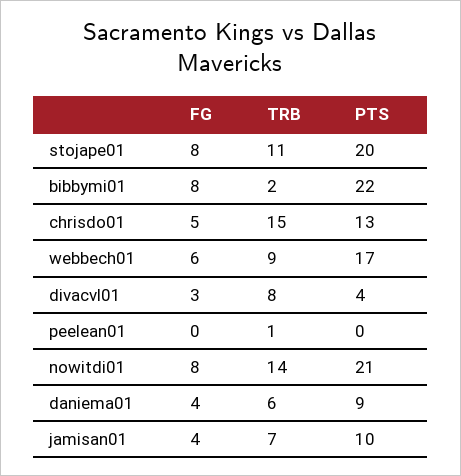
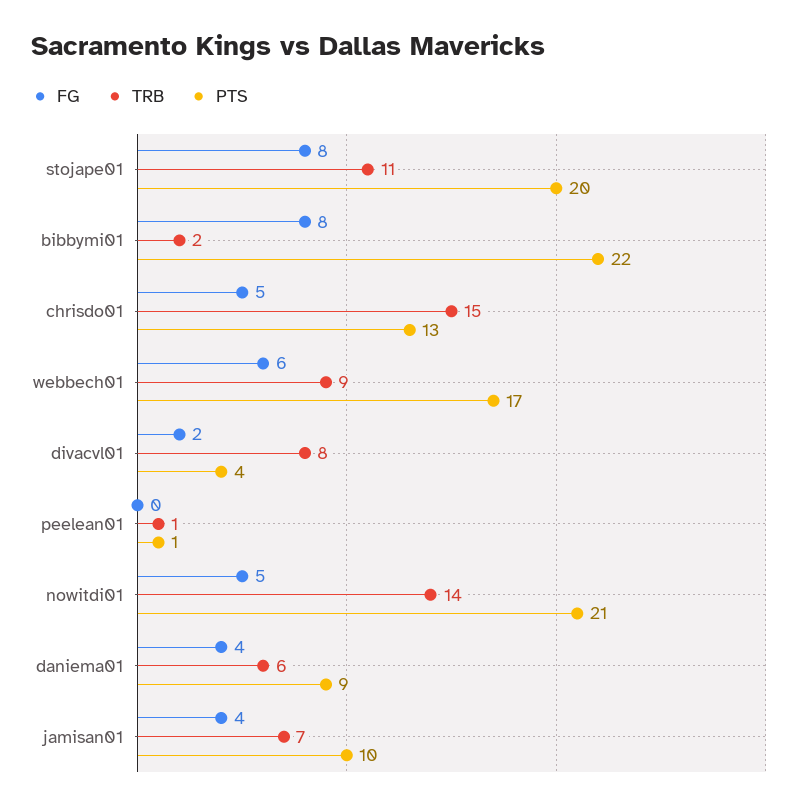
  {
    "FG": {
      "stojape01": 8,
      "bibbymi01": 8,
      "chrisdo01": 5,
      "webbech01": 6,
-     "divacvl01": 3,
+     "divacvl01": 2,
      "peelean01": 0,
-     "nowitdi01": 8,
+     "nowitdi01": 5,
      "daniema01": 4,
      "jamisan01": 4
    },
    "TRB": {
      "stojape01": 11,
      "bibbymi01": 2,
      "chrisdo01": 15,
      "webbech01": 9,
      "divacvl01": 8,
      "peelean01": 1,
      "nowitdi01": 14,
      "daniema01": 6,
      "jamisan01": 7
    },
    "PTS": {
      "stojape01": 20,
      "bibbymi01": 22,
      "chrisdo01": 13,
      "webbech01": 17,
      "divacvl01": 4,
-     "peelean01": 0,
+     "peelean01": 1,
      "nowitdi01": 21,
      "daniema01": 9,
      "jamisan01": 10
    }
  }

